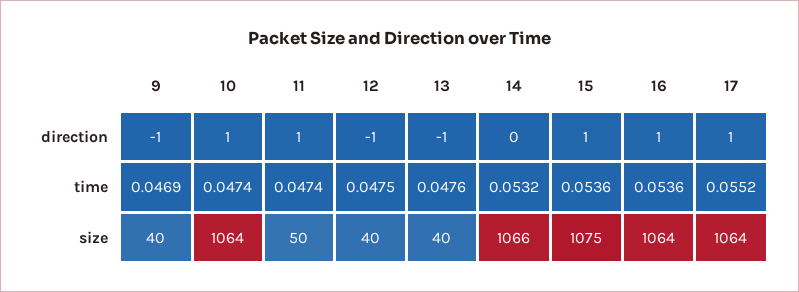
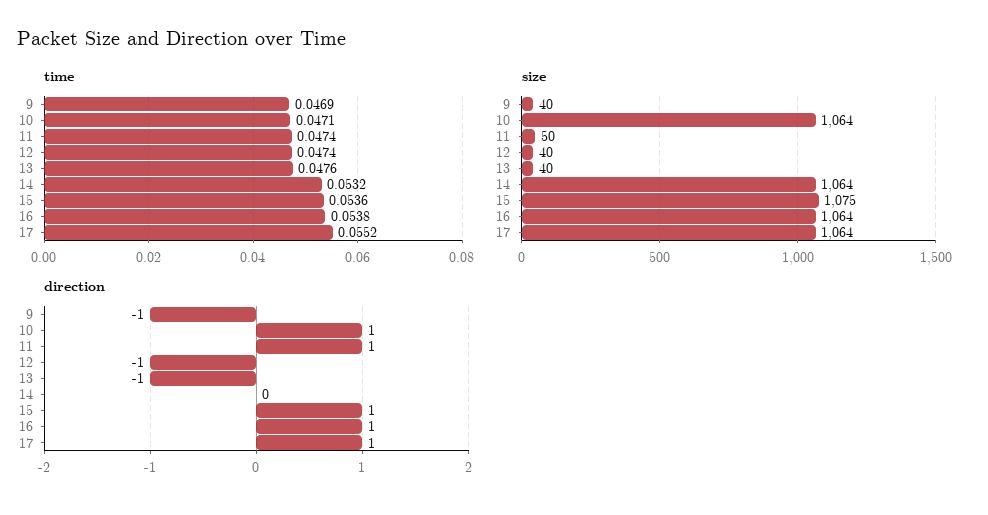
  {
    "direction": {
      "9": -1,
      "10": 1,
      "11": 1,
      "12": -1,
      "13": -1,
      "14": 0,
      "15": 1,
      "16": 1,
      "17": 1
    },
    "time": {
      "9": 0.0469,
-     "10": 0.0474,
+     "10": 0.0471,
      "11": 0.0474,
-     "12": 0.0475,
+     "12": 0.0474,
      "13": 0.0476,
      "14": 0.0532,
      "15": 0.0536,
-     "16": 0.0536,
+     "16": 0.0538,
      "17": 0.0552
    },
    "size": {
      "9": 40,
      "10": 1064,
      "11": 50,
      "12": 40,
      "13": 40,
-     "14": 1066,
+     "14": 1064,
      "15": 1075,
      "16": 1064,
      "17": 1064
    }
  }

